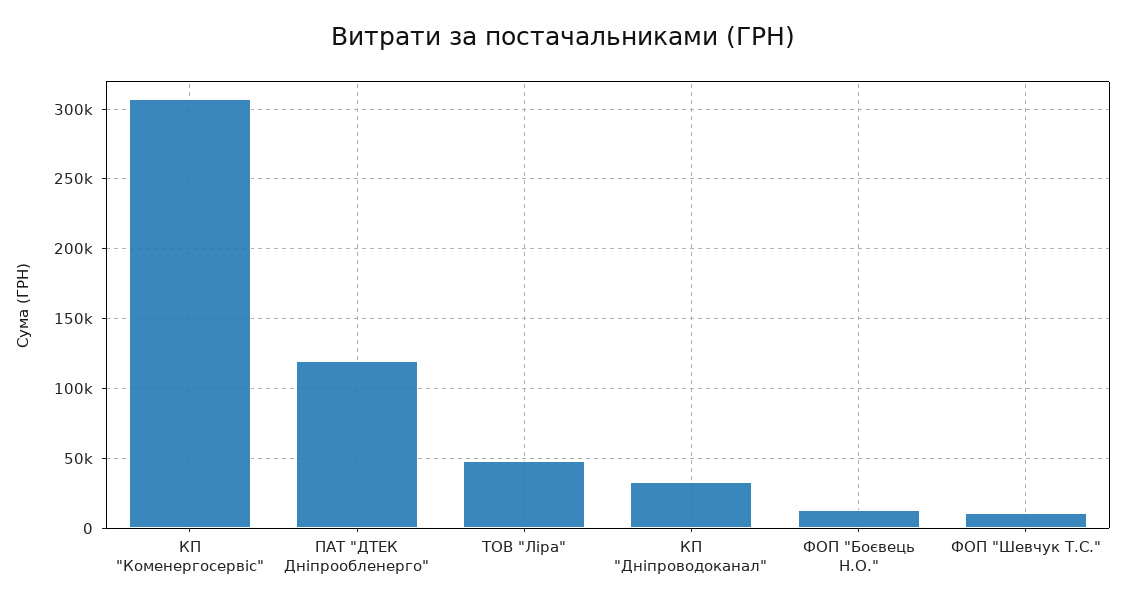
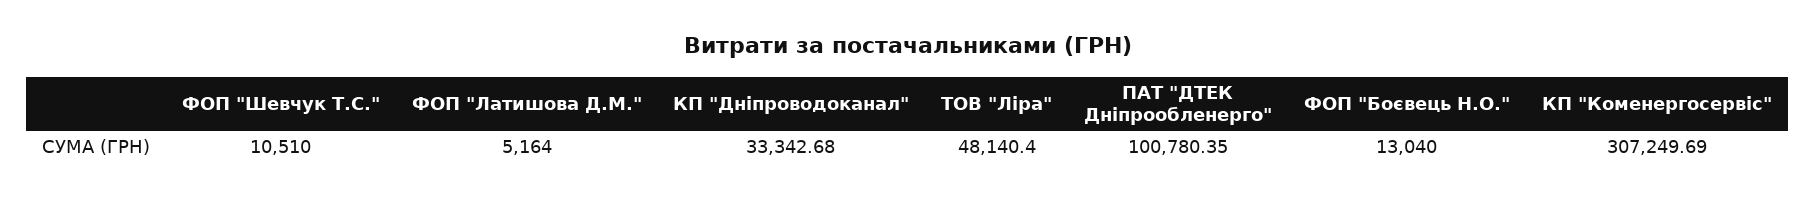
  {
    "КП \"Коменергосервіс\"": 307249.69,
-   "ПАТ \"ДТЕК Дніпрообленерго\"": 120000,
+   "ПАТ \"ДТЕК Дніпрообленерго\"": 100780.35,
    "ТОВ \"Ліра\"": 48140.4,
    "КП \"Дніпроводоканал\"": 33342.68,
    "ФОП \"Боєвець Н.О.\"": 13040,
-   "ФОП \"Шевчук Т.С.\"": 10510
+   "ФОП \"Шевчук Т.С.\"": 10510,
+   "ФОП \"Латишова Д.М.\"": 5164
  }

